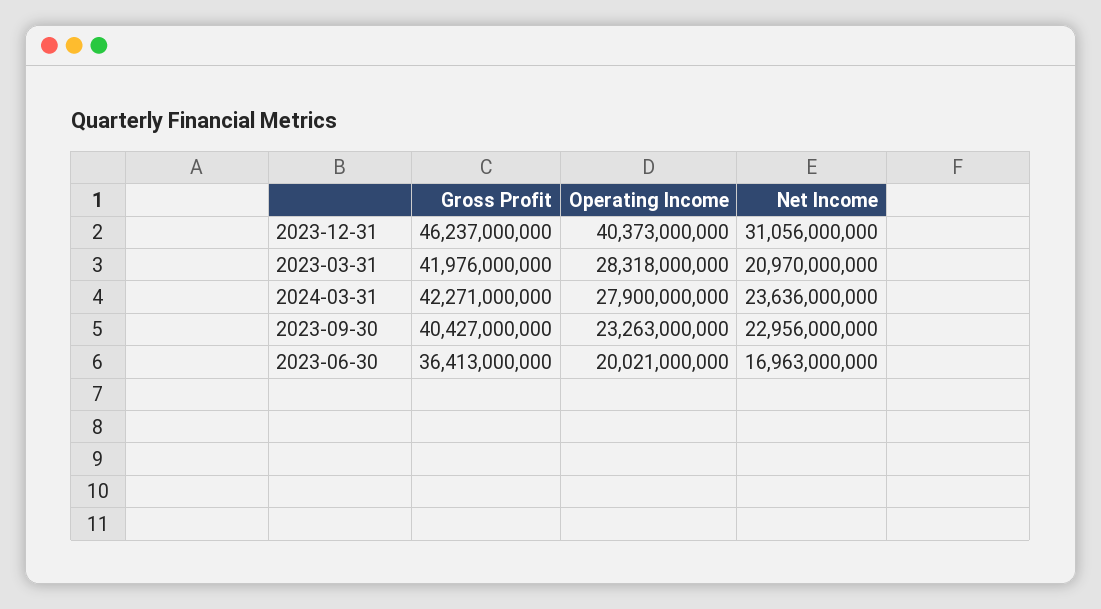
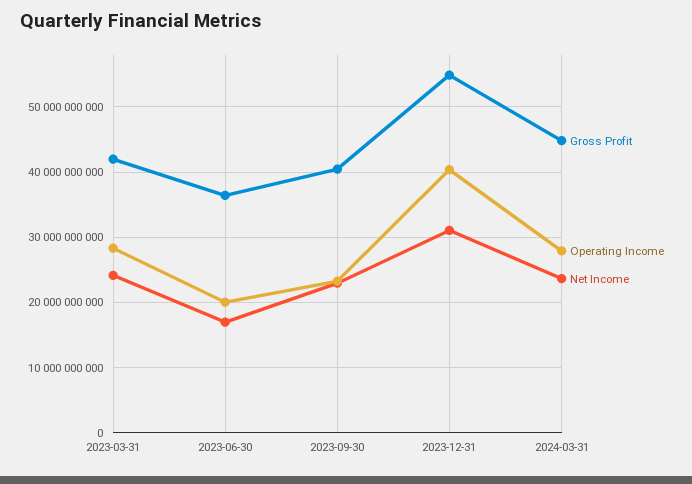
  {
    "Gross Profit": {
-     "2023-12-31": 46237000000,
+     "2023-12-31": 55000000000,
      "2023-03-31": 41976000000,
-     "2024-03-31": 42271000000,
+     "2024-03-31": 45000000000,
      "2023-09-30": 40427000000,
      "2023-06-30": 36413000000
    },
    "Operating Income": {
      "2023-12-31": 40373000000,
      "2023-03-31": 28318000000,
      "2024-03-31": 27900000000,
      "2023-09-30": 23263000000,
      "2023-06-30": 20021000000
    },
    "Net Income": {
      "2023-12-31": 31056000000,
-     "2023-03-31": 20970000000,
+     "2023-03-31": 24000000000,
      "2024-03-31": 23636000000,
      "2023-09-30": 22956000000,
      "2023-06-30": 16963000000
    }
  }

